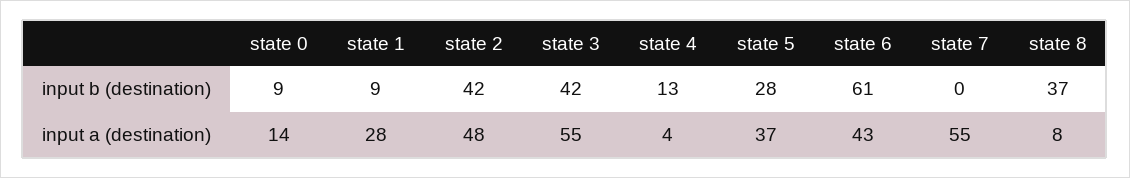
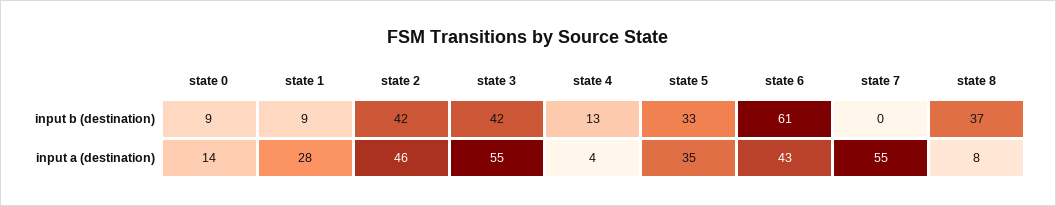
  {
    "state 0": {
      "input b (destination)": 9,
      "input a (destination)": 14
    },
    "state 1": {
      "input b (destination)": 9,
      "input a (destination)": 28
    },
    "state 2": {
      "input b (destination)": 42,
-     "input a (destination)": 48
+     "input a (destination)": 46
    },
    "state 3": {
      "input b (destination)": 42,
      "input a (destination)": 55
    },
    "state 4": {
      "input b (destination)": 13,
      "input a (destination)": 4
    },
    "state 5": {
-     "input b (destination)": 28,
+     "input b (destination)": 33,
-     "input a (destination)": 37
+     "input a (destination)": 35
    },
    "state 6": {
      "input b (destination)": 61,
      "input a (destination)": 43
    },
    "state 7": {
      "input b (destination)": 0,
      "input a (destination)": 55
    },
    "state 8": {
      "input b (destination)": 37,
      "input a (destination)": 8
    }
  }

